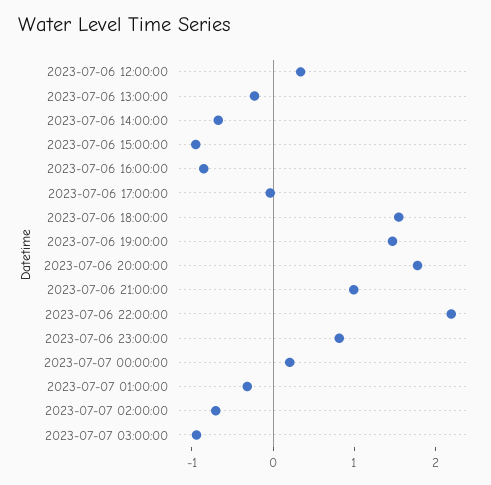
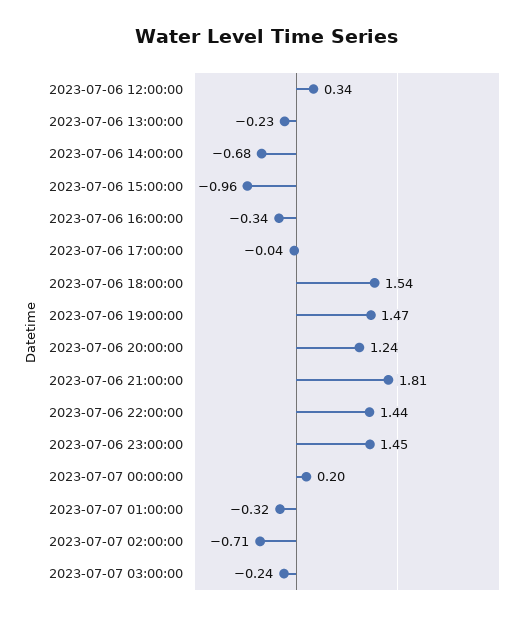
  {
    "2023-07-06 12:00:00": 0.34,
    "2023-07-06 13:00:00": -0.23,
    "2023-07-06 14:00:00": -0.68,
    "2023-07-06 15:00:00": -0.96,
-   "2023-07-06 16:00:00": -0.8,
+   "2023-07-06 16:00:00": -0.34,
    "2023-07-06 17:00:00": -0.04,
    "2023-07-06 18:00:00": 1.54,
    "2023-07-06 19:00:00": 1.47,
-   "2023-07-06 20:00:00": 1.8,
+   "2023-07-06 20:00:00": 1.24,
-   "2023-07-06 21:00:00": 1,
+   "2023-07-06 21:00:00": 1.81,
-   "2023-07-06 22:00:00": 2.2,
+   "2023-07-06 22:00:00": 1.44,
-   "2023-07-06 23:00:00": 0.8,
+   "2023-07-06 23:00:00": 1.45,
    "2023-07-07 00:00:00": 0.2,
    "2023-07-07 01:00:00": -0.32,
    "2023-07-07 02:00:00": -0.71,
-   "2023-07-07 03:00:00": -1
+   "2023-07-07 03:00:00": -0.24
  }

